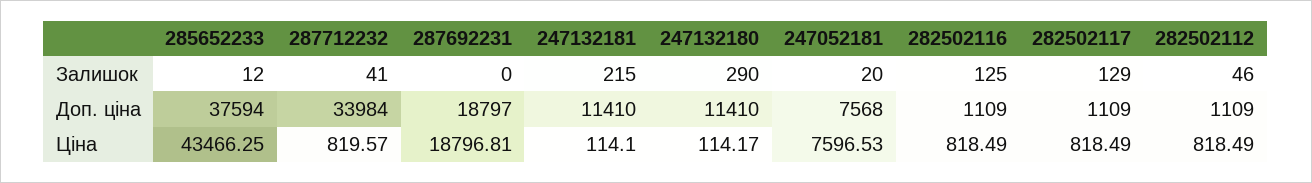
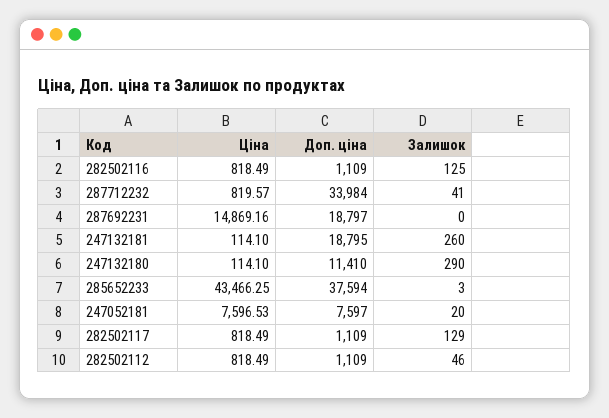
  {
    "285652233": {
-     "Залишок": 12,
+     "Залишок": 3,
      "Доп. ціна": 37594,
      "Ціна": 43466.25
    },
    "287712232": {
      "Залишок": 41,
      "Доп. ціна": 33984,
      "Ціна": 819.57
    },
    "287692231": {
      "Залишок": 0,
      "Доп. ціна": 18797,
-     "Ціна": 18796.81
+     "Ціна": 14869.16
    },
    "247132181": {
-     "Залишок": 215,
+     "Залишок": 260,
-     "Доп. ціна": 11410,
+     "Доп. ціна": 18795,
      "Ціна": 114.1
    },
    "247132180": {
      "Залишок": 290,
      "Доп. ціна": 11410,
-     "Ціна": 114.17
+     "Ціна": 114.1
    },
    "247052181": {
      "Залишок": 20,
-     "Доп. ціна": 7568,
+     "Доп. ціна": 7597,
      "Ціна": 7596.53
    },
    "282502116": {
      "Залишок": 125,
      "Доп. ціна": 1109,
      "Ціна": 818.49
    },
    "282502117": {
      "Залишок": 129,
      "Доп. ціна": 1109,
      "Ціна": 818.49
    },
    "282502112": {
      "Залишок": 46,
      "Доп. ціна": 1109,
      "Ціна": 818.49
    }
  }

